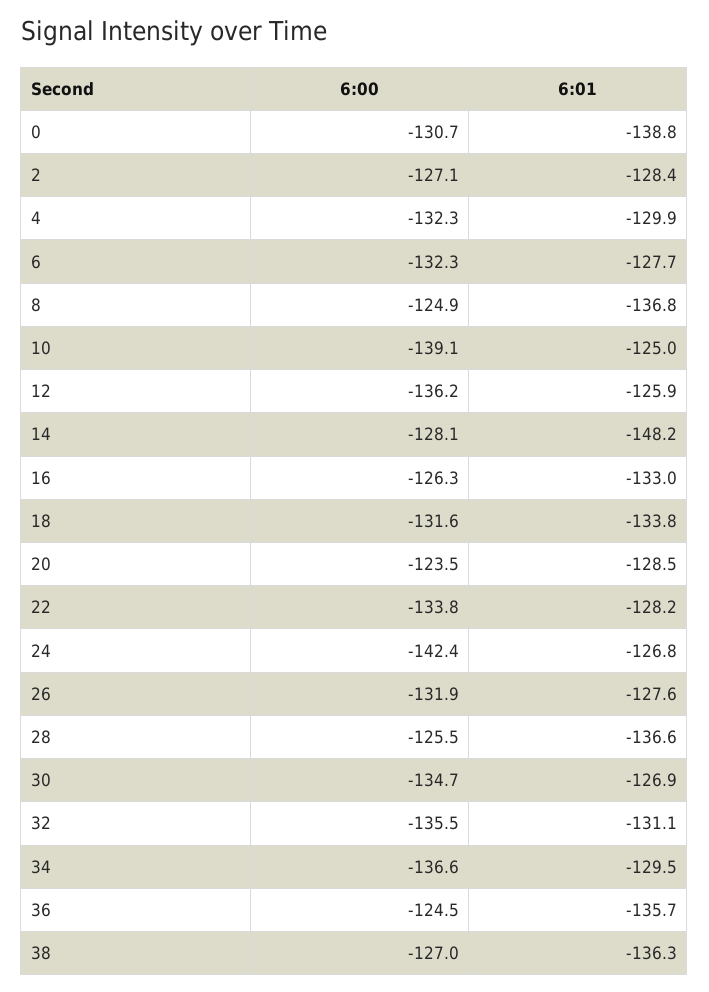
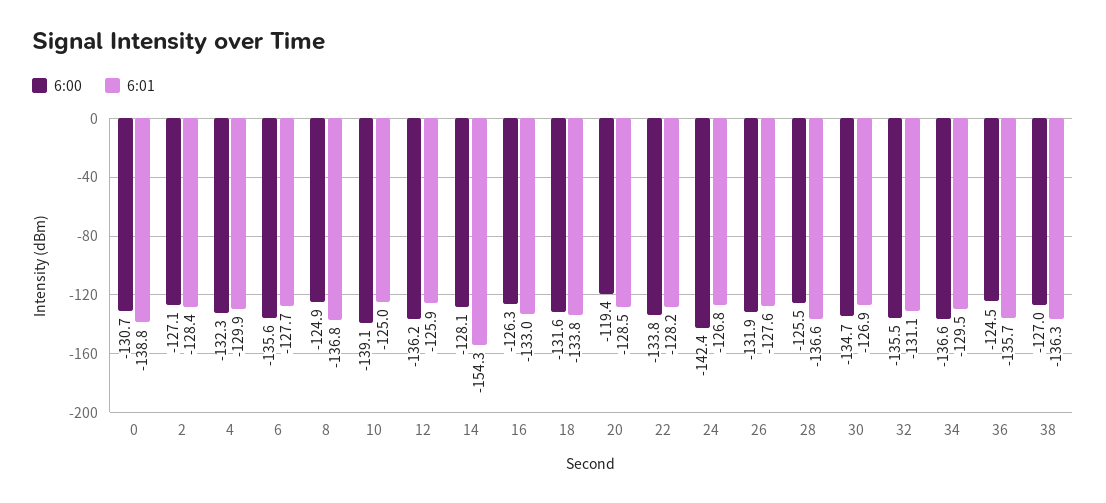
  {
    "6:00": {
      "0": -130.7,
      "2": -127.1,
      "4": -132.3,
-     "6": -132.3,
+     "6": -135.6,
      "8": -124.9,
      "10": -139.1,
      "12": -136.2,
      "14": -128.1,
      "16": -126.3,
      "18": -131.6,
-     "20": -123.5,
+     "20": -119.4,
      "22": -133.8,
      "24": -142.4,
      "26": -131.9,
      "28": -125.5,
      "30": -134.7,
      "32": -135.5,
      "34": -136.6,
      "36": -124.5,
      "38": -127
    },
    "6:01": {
      "0": -138.8,
      "2": -128.4,
      "4": -129.9,
      "6": -127.7,
      "8": -136.8,
      "10": -125,
      "12": -125.9,
-     "14": -148.2,
+     "14": -154.3,
      "16": -133,
      "18": -133.8,
      "20": -128.5,
      "22": -128.2,
      "24": -126.8,
      "26": -127.6,
      "28": -136.6,
      "30": -126.9,
      "32": -131.1,
      "34": -129.5,
      "36": -135.7,
      "38": -136.3
    }
  }

